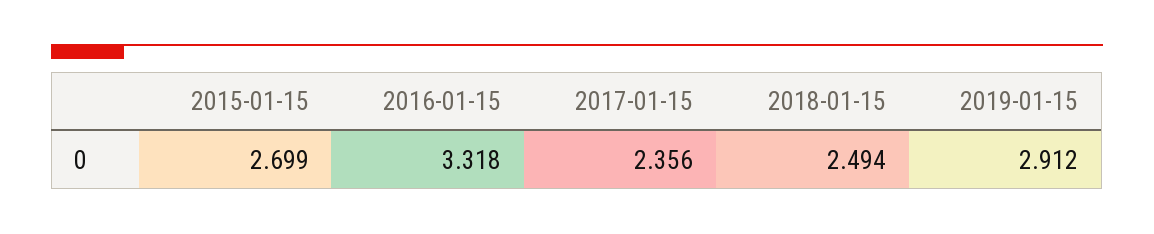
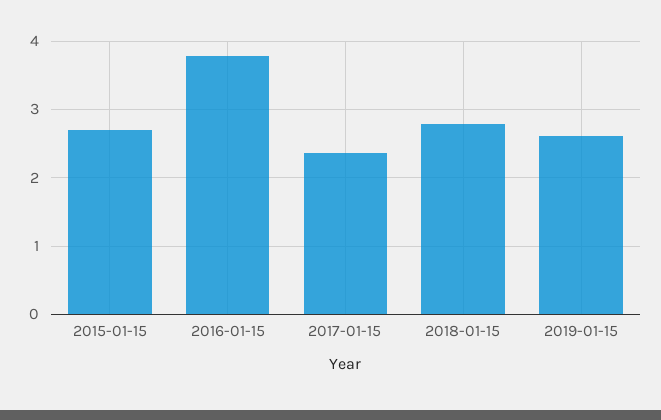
  {
    "2015-01-15": 2.699,
-   "2016-01-15": 3.318,
+   "2016-01-15": 3.8,
    "2017-01-15": 2.356,
-   "2018-01-15": 2.494,
+   "2018-01-15": 2.8,
-   "2019-01-15": 2.912
+   "2019-01-15": 2.6
  }

